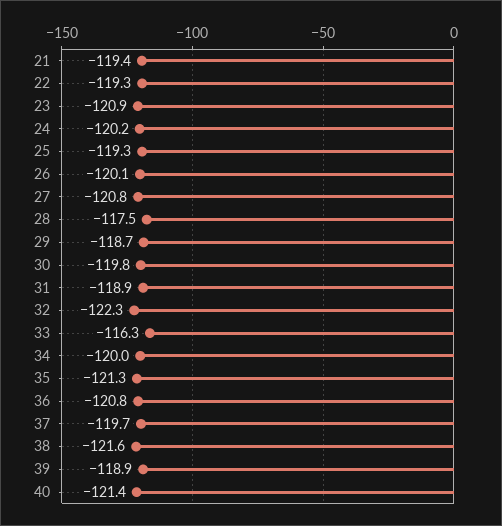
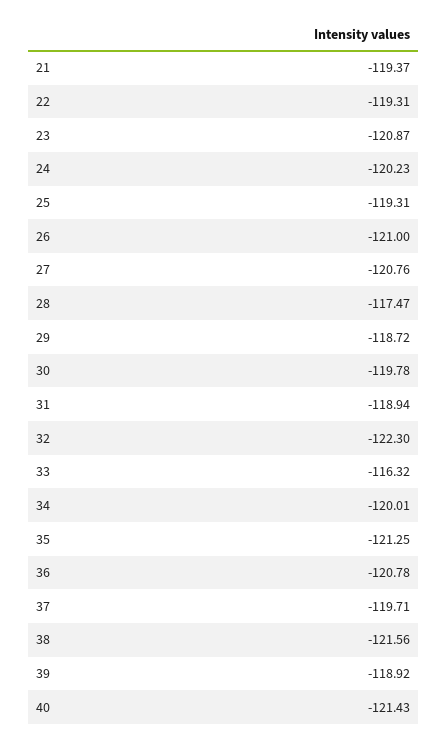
  {
    "21": -119.37,
    "22": -119.31,
    "23": -120.87,
    "24": -120.23,
    "25": -119.31,
-   "26": -120.1,
+   "26": -121,
    "27": -120.76,
    "28": -117.47,
    "29": -118.72,
    "30": -119.78,
    "31": -118.94,
    "32": -122.3,
    "33": -116.32,
    "34": -120.01,
    "35": -121.25,
    "36": -120.78,
    "37": -119.71,
    "38": -121.56,
    "39": -118.92,
    "40": -121.43
  }

